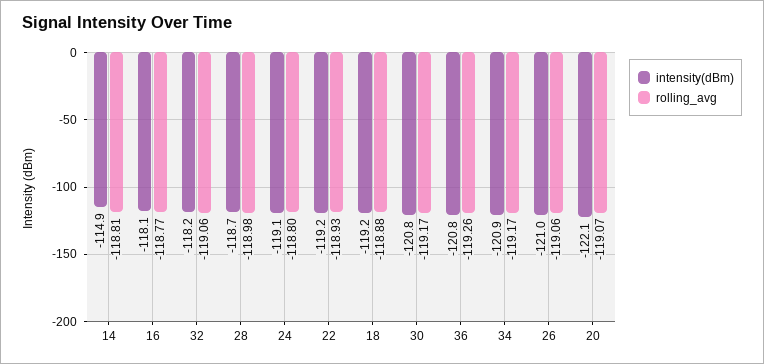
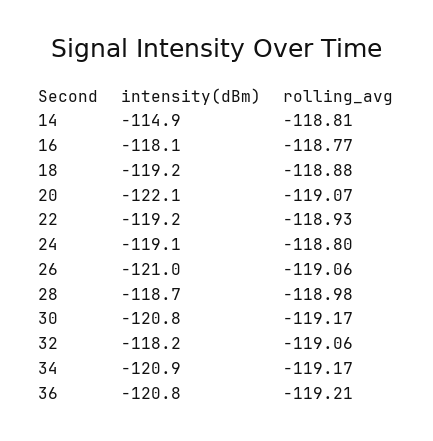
  {
    "intensity(dBm)": {
      "14": -114.9,
      "16": -118.1,
      "32": -118.2,
      "28": -118.7,
      "24": -119.1,
      "22": -119.2,
      "18": -119.2,
      "30": -120.8,
      "36": -120.8,
      "34": -120.9,
      "26": -121,
      "20": -122.1
    },
    "rolling_avg": {
      "14": -118.81,
      "16": -118.77,
      "32": -119.06,
      "28": -118.98,
      "24": -118.8,
      "22": -118.93,
      "18": -118.88,
      "30": -119.17,
-     "36": -119.26,
+     "36": -119.21,
      "34": -119.17,
      "26": -119.06,
      "20": -119.07
    }
  }

